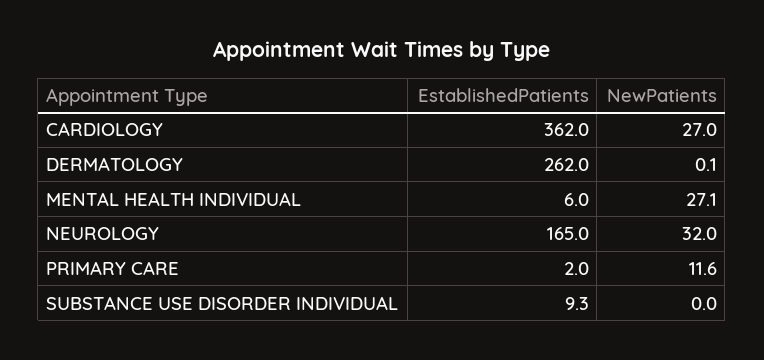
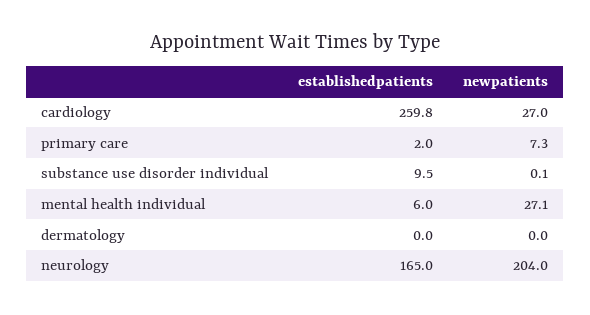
  {
    "EstablishedPatients": {
-     "CARDIOLOGY": 362,
+     "CARDIOLOGY": 259.8,
-     "DERMATOLOGY": 262,
+     "DERMATOLOGY": 0,
      "MENTAL HEALTH INDIVIDUAL": 6,
      "NEUROLOGY": 165,
      "PRIMARY CARE": 2,
-     "SUBSTANCE USE DISORDER INDIVIDUAL": 9.3
+     "SUBSTANCE USE DISORDER INDIVIDUAL": 9.5
    },
    "NewPatients": {
      "CARDIOLOGY": 27,
-     "DERMATOLOGY": 0.1,
+     "DERMATOLOGY": 0,
      "MENTAL HEALTH INDIVIDUAL": 27.1,
-     "NEUROLOGY": 32,
+     "NEUROLOGY": 204,
-     "PRIMARY CARE": 11.6,
+     "PRIMARY CARE": 7.3,
-     "SUBSTANCE USE DISORDER INDIVIDUAL": 0
+     "SUBSTANCE USE DISORDER INDIVIDUAL": 0.1
    }
  }

